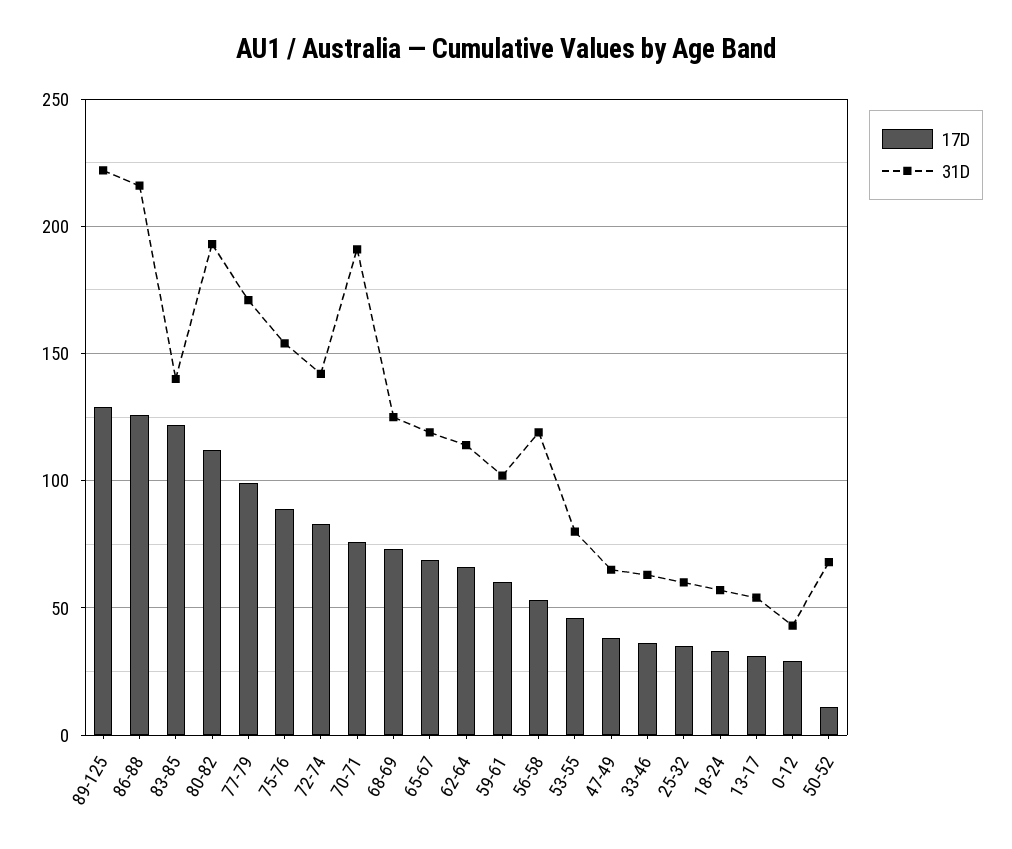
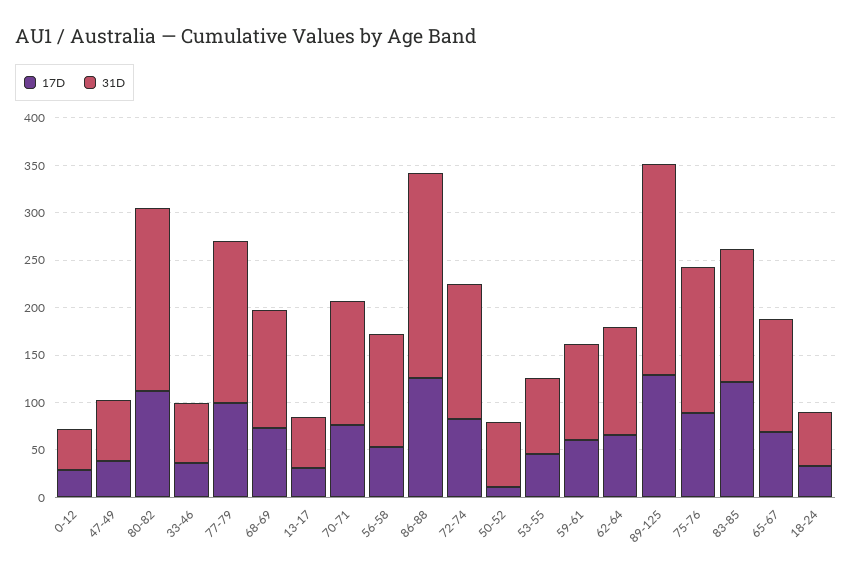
  {
    "17D": {
      "89-125": 130,
      "86-88": 125,
      "83-85": 120,
      "80-82": 110,
      "77-79": 100,
      "75-76": 90,
      "72-74": 85,
      "70-71": 75,
      "68-69": 75,
      "65-67": 70,
      "62-64": 65,
      "59-61": 60,
      "56-58": 55,
      "53-55": 45,
      "47-49": 40,
      "33-46": 35,
-     "25-32": 35,
      "18-24": 35,
      "13-17": 30,
      "0-12": 30,
      "50-52": 10
    },
    "31D": {
      "89-125": 220,
      "86-88": 215,
      "83-85": 140,
      "80-82": 195,
      "77-79": 170,
      "75-76": 155,
      "72-74": 140,
-     "70-71": 190,
+     "70-71": 130,
      "68-69": 125,
      "65-67": 120,
      "62-64": 115,
      "59-61": 100,
      "56-58": 120,
      "53-55": 80,
      "47-49": 65,
      "33-46": 65,
-     "25-32": 60,
      "18-24": 55,
      "13-17": 55,
      "0-12": 45,
      "50-52": 70
    }
  }

